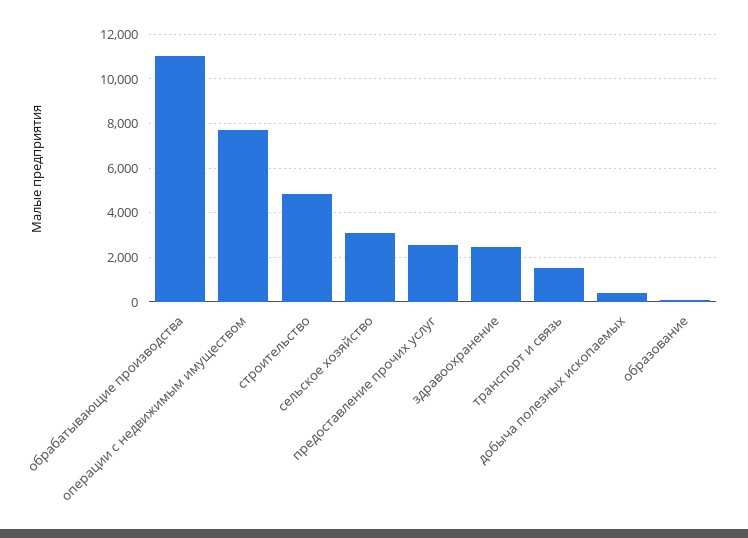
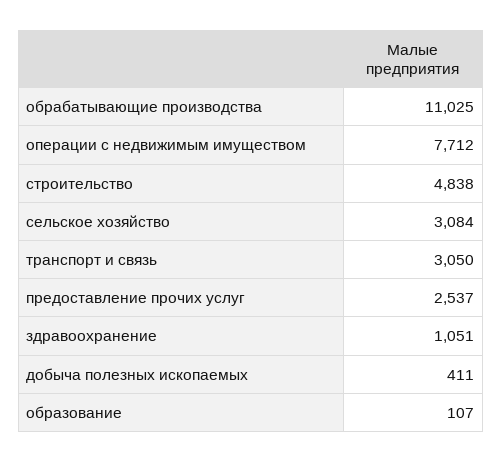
  {
    "обрабатывающие производства": 11025,
    "операции с недвижимым имуществом": 7712,
    "строительство": 4838,
    "сельское хозяйство": 3084,
    "предоставление прочих услуг": 2537,
-   "здравоохранение": 2500,
+   "здравоохранение": 1051,
-   "транспорт и связь": 1500,
+   "транспорт и связь": 3050,
    "добыча полезных ископаемых": 411,
    "образование": 107
  }

